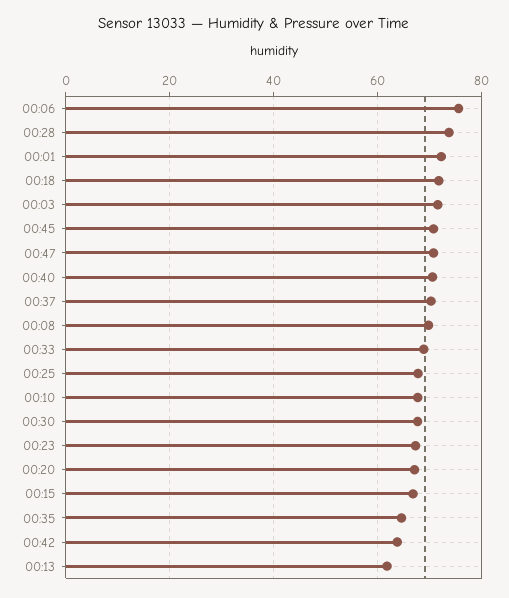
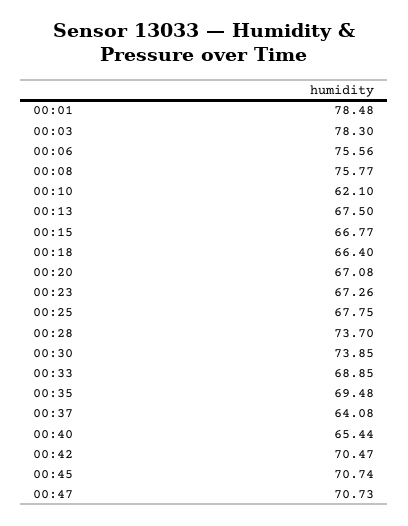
  {
    "00:06": 75.56,
    "00:28": 73.7,
-   "00:01": 72,
+   "00:01": 78.48,
-   "00:18": 72,
+   "00:18": 66.4,
-   "00:03": 72,
+   "00:03": 78.3,
    "00:45": 70.74,
    "00:47": 70.73,
-   "00:40": 70,
+   "00:40": 65.44,
-   "00:37": 70,
+   "00:37": 64.08,
-   "00:08": 70,
+   "00:08": 75.77,
    "00:33": 68.85,
    "00:25": 67.75,
-   "00:10": 68,
+   "00:10": 62.1,
-   "00:30": 68,
+   "00:30": 73.85,
    "00:23": 67.26,
    "00:20": 67.08,
    "00:15": 66.77,
-   "00:35": 64,
+   "00:35": 69.48,
-   "00:42": 64,
+   "00:42": 70.47,
-   "00:13": 62
+   "00:13": 67.5
  }

